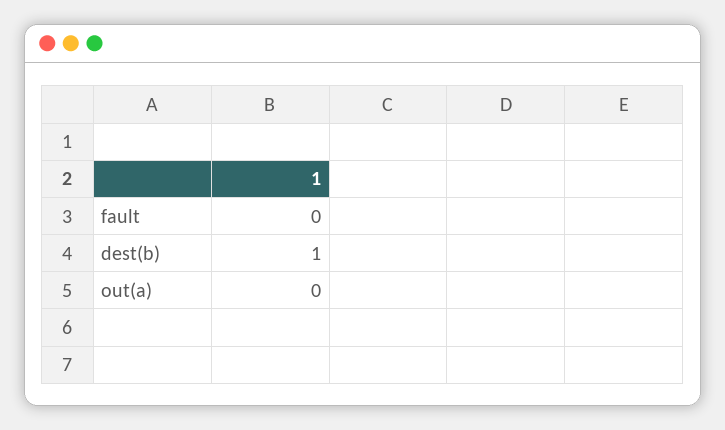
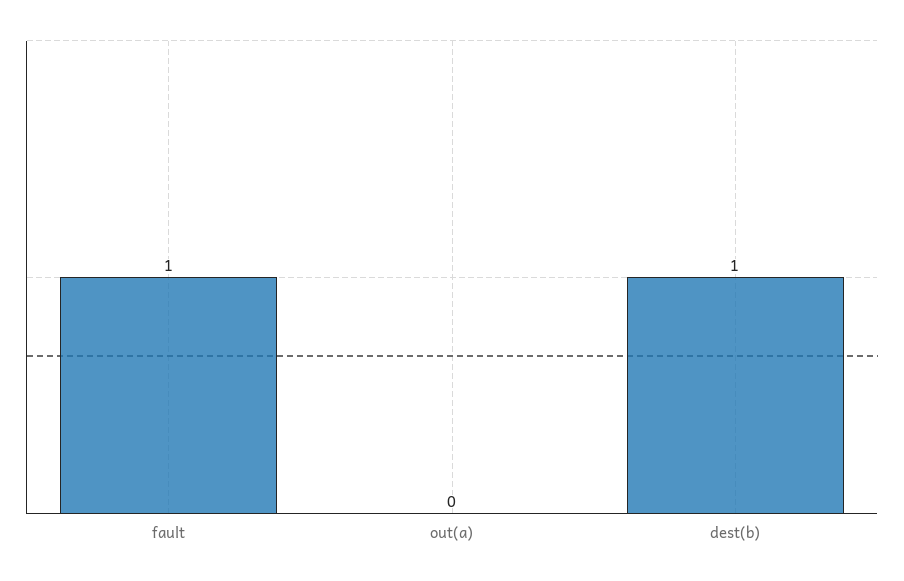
  {
-   "fault": 0,
+   "fault": 1,
    "dest(b)": 1,
    "out(a)": 0
  }

